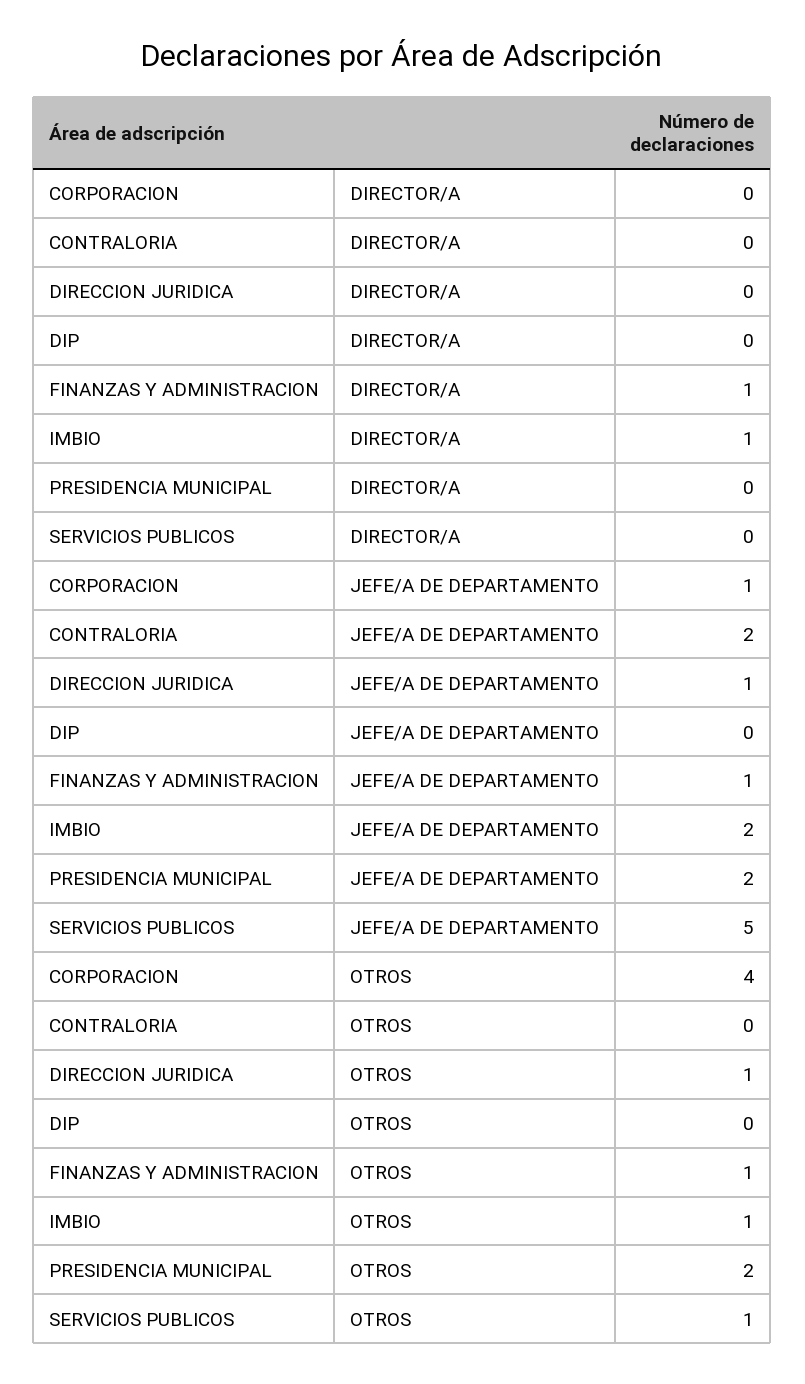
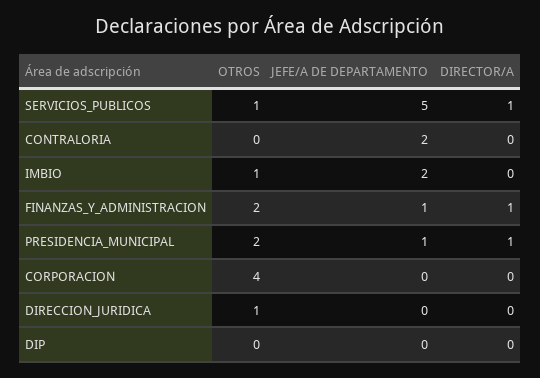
  {
    "CORPORACION": {
      "DIRECTOR/A": 0,
-     "JEFE/A DE DEPARTAMENTO": 1,
+     "JEFE/A DE DEPARTAMENTO": 0,
      "OTROS": 4
    },
    "CONTRALORIA": {
      "DIRECTOR/A": 0,
      "JEFE/A DE DEPARTAMENTO": 2,
      "OTROS": 0
    },
    "DIRECCION JURIDICA": {
      "DIRECTOR/A": 0,
-     "JEFE/A DE DEPARTAMENTO": 1,
+     "JEFE/A DE DEPARTAMENTO": 0,
      "OTROS": 1
    },
    "DIP": {
      "DIRECTOR/A": 0,
      "JEFE/A DE DEPARTAMENTO": 0,
      "OTROS": 0
    },
    "FINANZAS Y ADMINISTRACION": {
      "DIRECTOR/A": 1,
      "JEFE/A DE DEPARTAMENTO": 1,
-     "OTROS": 1
+     "OTROS": 2
    },
    "IMBIO": {
-     "DIRECTOR/A": 1,
+     "DIRECTOR/A": 0,
      "JEFE/A DE DEPARTAMENTO": 2,
      "OTROS": 1
    },
    "PRESIDENCIA MUNICIPAL": {
-     "DIRECTOR/A": 0,
+     "DIRECTOR/A": 1,
-     "JEFE/A DE DEPARTAMENTO": 2,
+     "JEFE/A DE DEPARTAMENTO": 1,
      "OTROS": 2
    },
    "SERVICIOS PUBLICOS": {
-     "DIRECTOR/A": 0,
+     "DIRECTOR/A": 1,
      "JEFE/A DE DEPARTAMENTO": 5,
      "OTROS": 1
    }
  }

